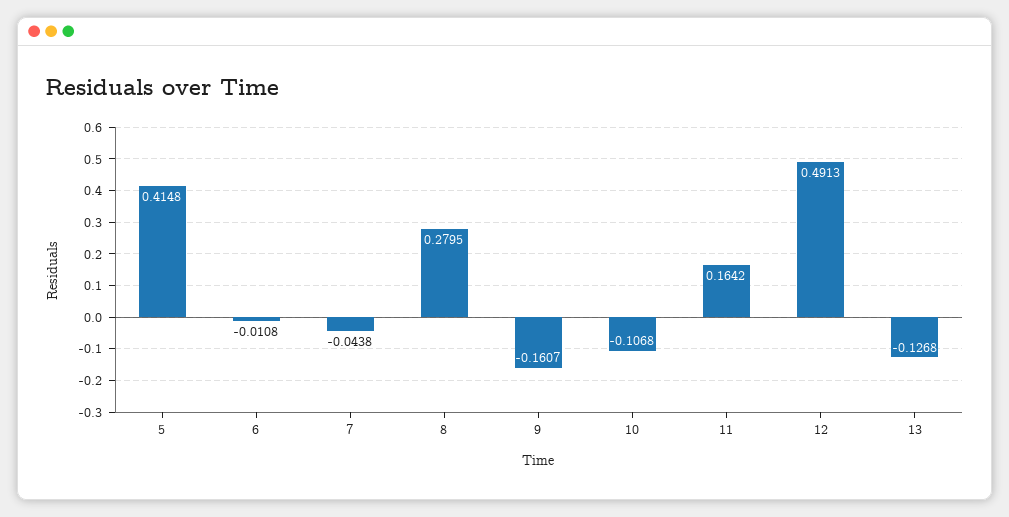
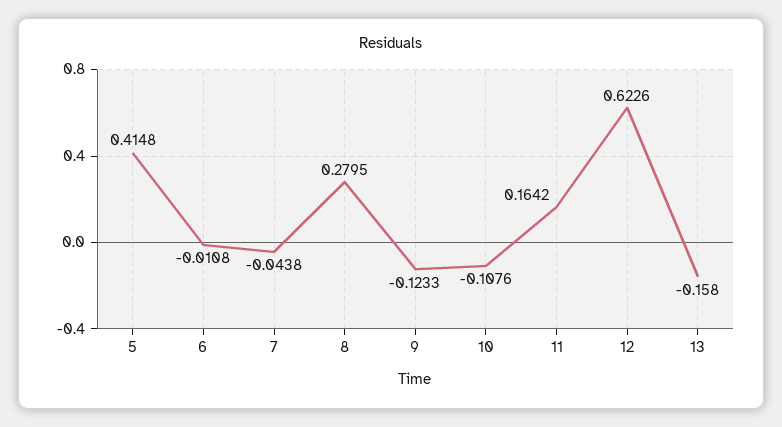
  {
    "5": 0.4148,
    "6": -0.0108,
    "7": -0.0438,
    "8": 0.2795,
-   "9": -0.1607,
+   "9": -0.1233,
-   "10": -0.1068,
+   "10": -0.1076,
    "11": 0.1642,
-   "12": 0.4913,
+   "12": 0.6226,
-   "13": -0.1268
+   "13": -0.158
  }

